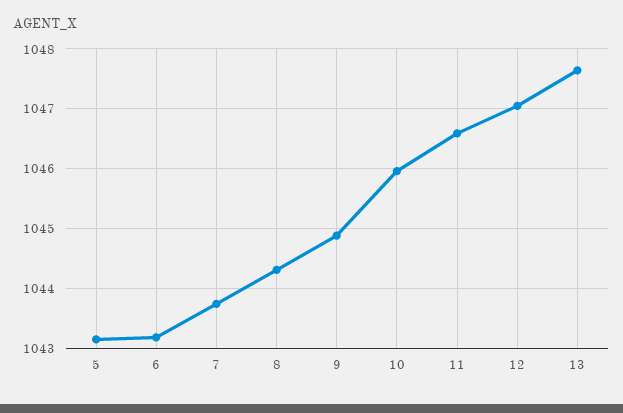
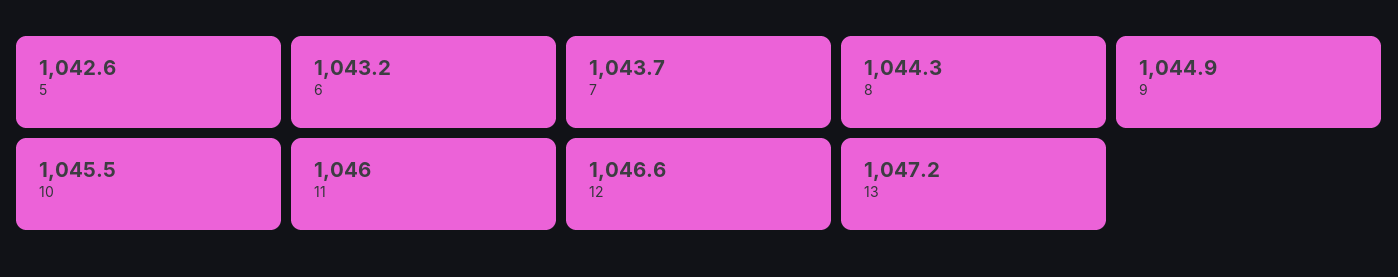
  {
-   "5": 1043.2,
+   "5": 1042.6,
    "6": 1043.2,
    "7": 1043.7,
    "8": 1044.3,
    "9": 1044.9,
-   "10": 1046,
+   "10": 1045.5,
-   "11": 1046.6,
+   "11": 1046,
-   "12": 1047,
+   "12": 1046.6,
-   "13": 1047.6
+   "13": 1047.2
  }

